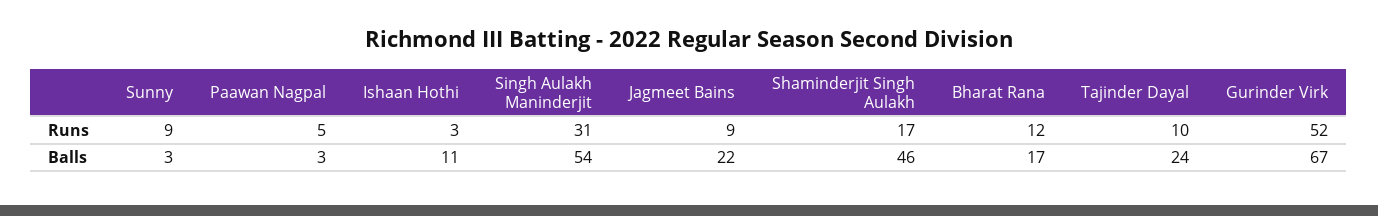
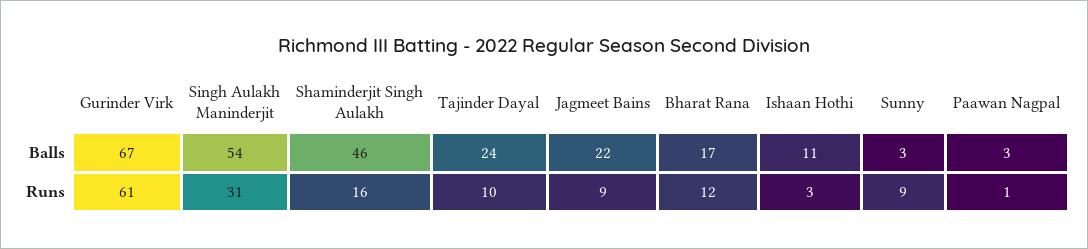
  {
    "Sunny": {
      "Runs": 9,
      "Balls": 3
    },
    "Paawan Nagpal": {
-     "Runs": 5,
+     "Runs": 1,
      "Balls": 3
    },
    "Ishaan Hothi": {
      "Runs": 3,
      "Balls": 11
    },
    "Singh Aulakh Maninderjit": {
      "Runs": 31,
      "Balls": 54
    },
    "Jagmeet Bains": {
      "Runs": 9,
      "Balls": 22
    },
    "Shaminderjit Singh Aulakh": {
-     "Runs": 17,
+     "Runs": 16,
      "Balls": 46
    },
    "Bharat Rana": {
      "Runs": 12,
      "Balls": 17
    },
    "Tajinder Dayal": {
      "Runs": 10,
      "Balls": 24
    },
    "Gurinder Virk": {
-     "Runs": 52,
+     "Runs": 61,
      "Balls": 67
    }
  }

